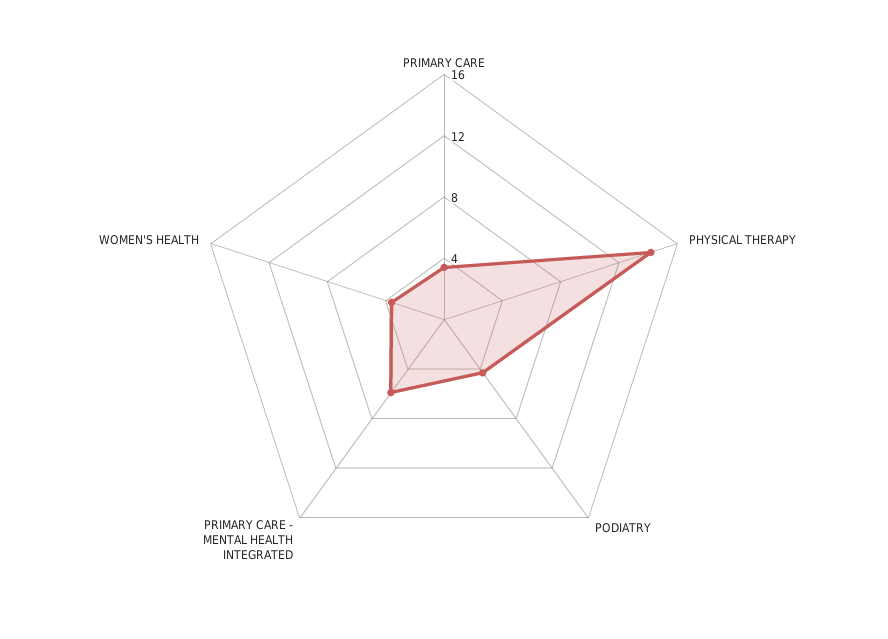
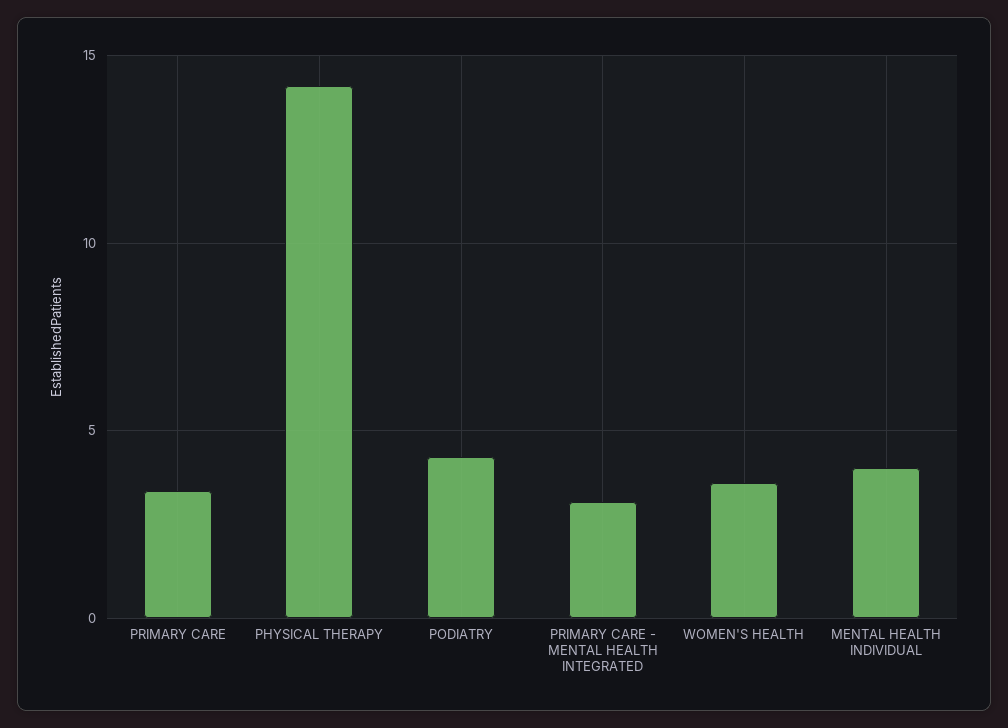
  {
    "PRIMARY CARE": 3.5,
    "PHYSICAL THERAPY": 14,
    "PODIATRY": 4.5,
-   "PRIMARY CARE - MENTAL HEALTH INTEGRATED": 6,
+   "PRIMARY CARE - MENTAL HEALTH INTEGRATED": 3,
-   "WOMEN'S HEALTH": 3.5
+   "WOMEN'S HEALTH": 3.5,
+   "MENTAL HEALTH INDIVIDUAL": 4
  }

